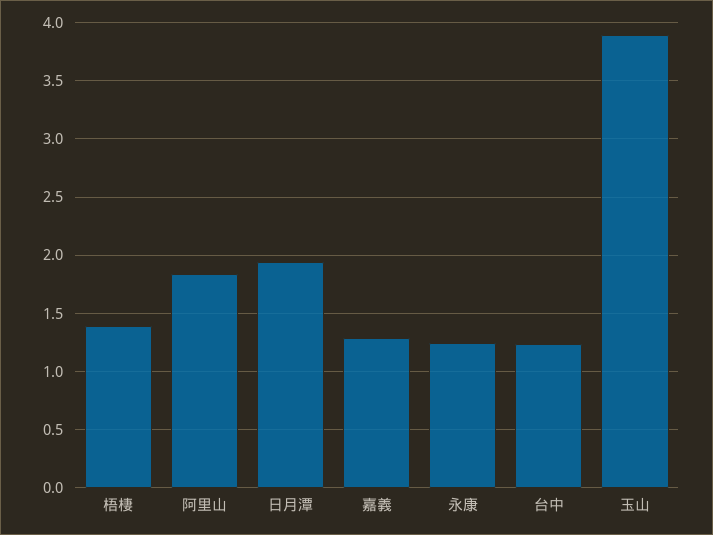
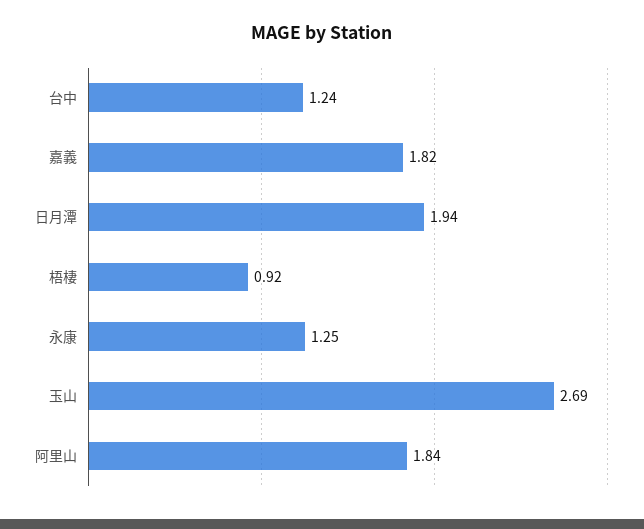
  {
-   "梧棲": 1.4,
+   "梧棲": 0.92,
    "阿里山": 1.84,
    "日月潭": 1.94,
-   "嘉義": 1.3,
+   "嘉義": 1.82,
    "永康": 1.25,
    "台中": 1.24,
-   "玉山": 3.9
+   "玉山": 2.69
  }

